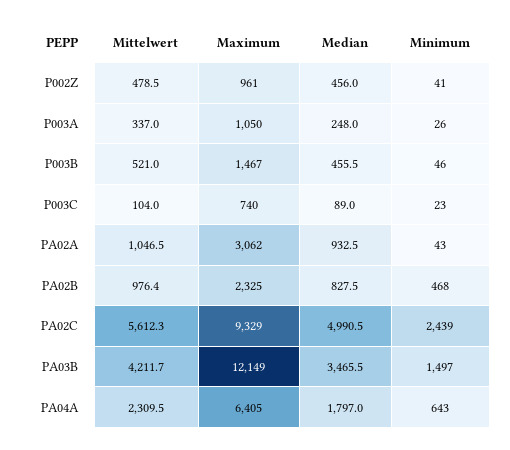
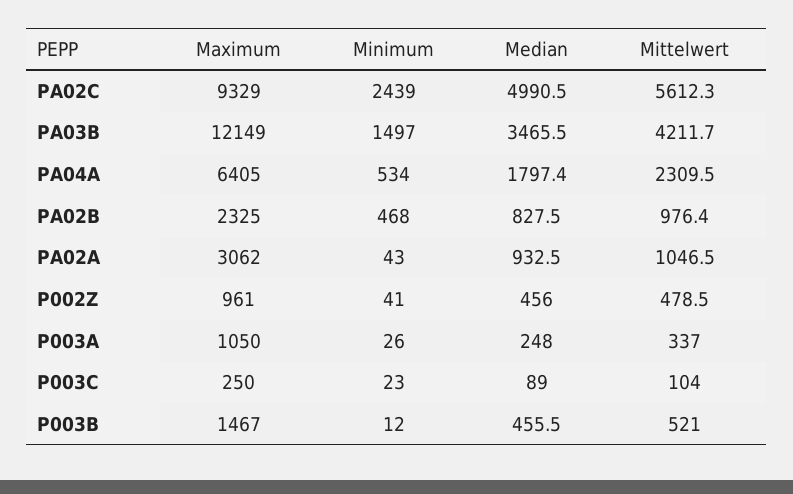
  {
    "Mittelwert": {
      "P002Z": 478.5,
      "P003A": 337,
      "P003B": 521,
      "P003C": 104,
      "PA02A": 1046.5,
      "PA02B": 976.4,
      "PA02C": 5612.3,
      "PA03B": 4211.7,
      "PA04A": 2309.5
    },
    "Maximum": {
      "P002Z": 961,
      "P003A": 1050,
      "P003B": 1467,
-     "P003C": 740,
+     "P003C": 250,
      "PA02A": 3062,
      "PA02B": 2325,
      "PA02C": 9329,
      "PA03B": 12149,
      "PA04A": 6405
    },
    "Median": {
      "P002Z": 456,
      "P003A": 248,
      "P003B": 455.5,
      "P003C": 89,
      "PA02A": 932.5,
      "PA02B": 827.5,
      "PA02C": 4990.5,
      "PA03B": 3465.5,
-     "PA04A": 1797
+     "PA04A": 1797.4
    },
    "Minimum": {
      "P002Z": 41,
      "P003A": 26,
-     "P003B": 46,
+     "P003B": 12,
      "P003C": 23,
      "PA02A": 43,
      "PA02B": 468,
      "PA02C": 2439,
      "PA03B": 1497,
-     "PA04A": 643
+     "PA04A": 534
    }
  }

